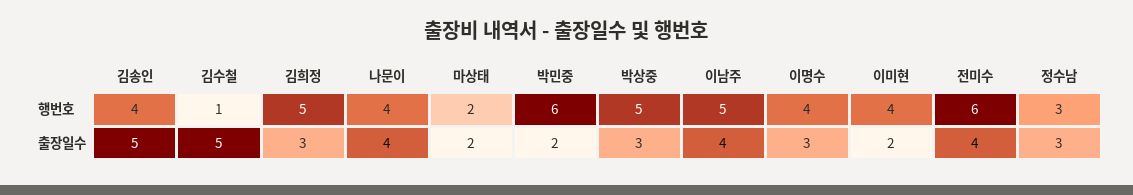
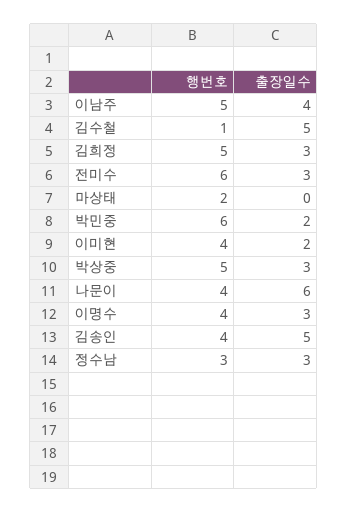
  {
    "김송인": {
      "행번호": 4,
      "출장일수": 5
    },
    "김수철": {
      "행번호": 1,
      "출장일수": 5
    },
    "김희정": {
      "행번호": 5,
      "출장일수": 3
    },
    "나문이": {
      "행번호": 4,
-     "출장일수": 4
+     "출장일수": 6
    },
    "마상태": {
      "행번호": 2,
-     "출장일수": 2
+     "출장일수": 0
    },
    "박민중": {
      "행번호": 6,
      "출장일수": 2
    },
    "박상중": {
      "행번호": 5,
      "출장일수": 3
    },
    "이남주": {
      "행번호": 5,
      "출장일수": 4
    },
    "이명수": {
      "행번호": 4,
      "출장일수": 3
    },
    "이미현": {
      "행번호": 4,
      "출장일수": 2
    },
    "전미수": {
      "행번호": 6,
-     "출장일수": 4
+     "출장일수": 3
    },
    "정수남": {
      "행번호": 3,
      "출장일수": 3
    }
  }

